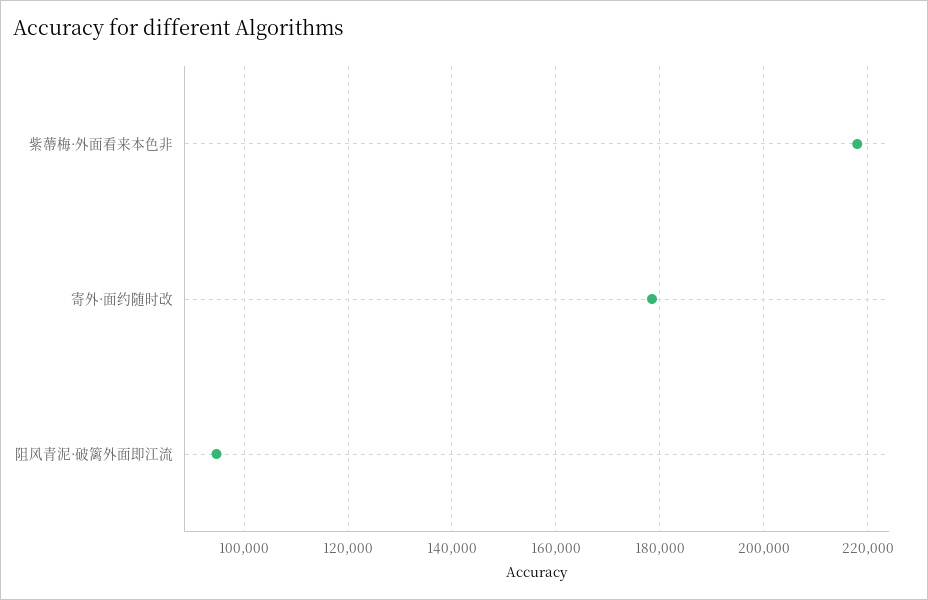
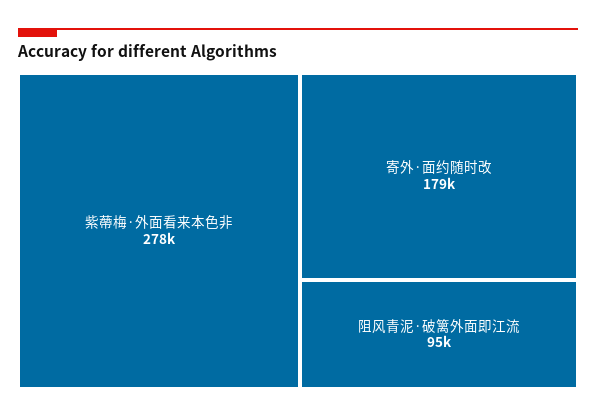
  {
-   "紫蔕梅·外面看来本色非": 218000,
+   "紫蔕梅·外面看来本色非": 278000,
    "寄外·面约随时改": 179000,
    "阻风青泥·破篱外面即江流": 95000
  }

